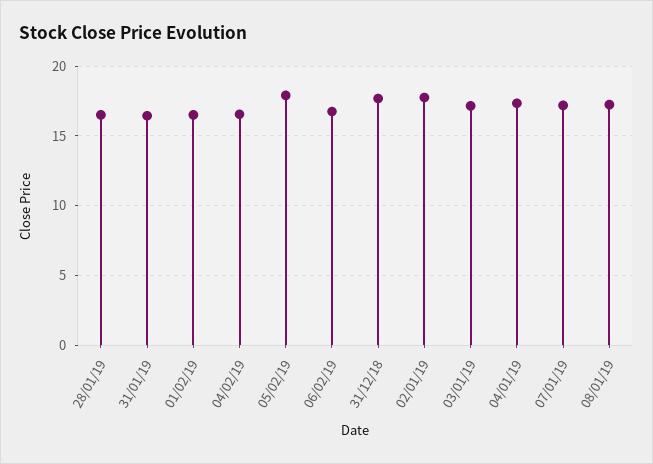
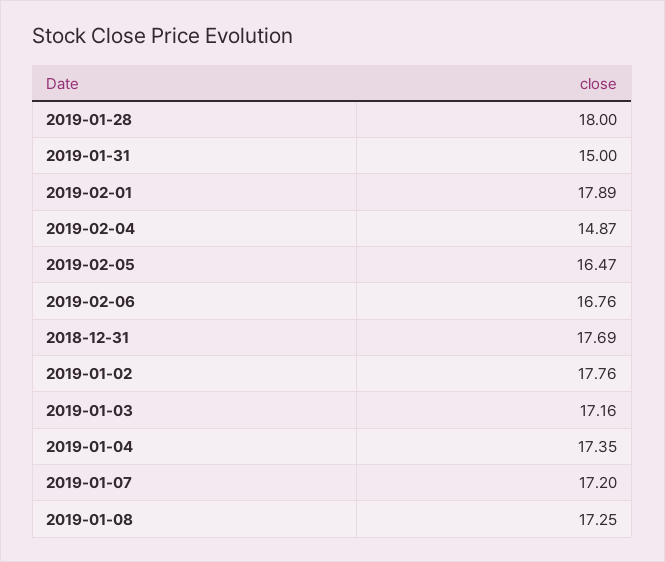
  {
-   "28/01/19": 16.5,
+   "28/01/19": 18,
-   "31/01/19": 16.5,
+   "31/01/19": 15,
-   "01/02/19": 16.5,
+   "01/02/19": 17.89,
-   "04/02/19": 16.5,
+   "04/02/19": 14.87,
-   "05/02/19": 18,
+   "05/02/19": 16.47,
    "06/02/19": 16.76,
    "31/12/18": 17.69,
    "02/01/19": 17.76,
    "03/01/19": 17.16,
    "04/01/19": 17.35,
    "07/01/19": 17.2,
    "08/01/19": 17.25
  }

